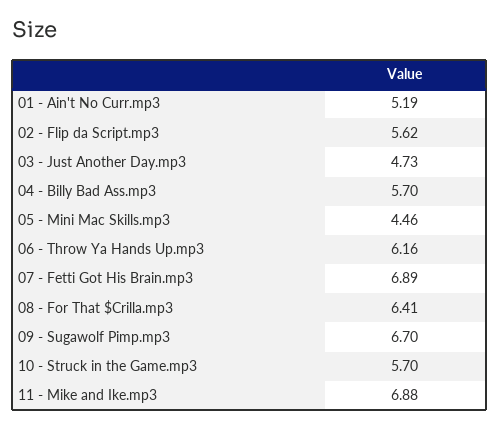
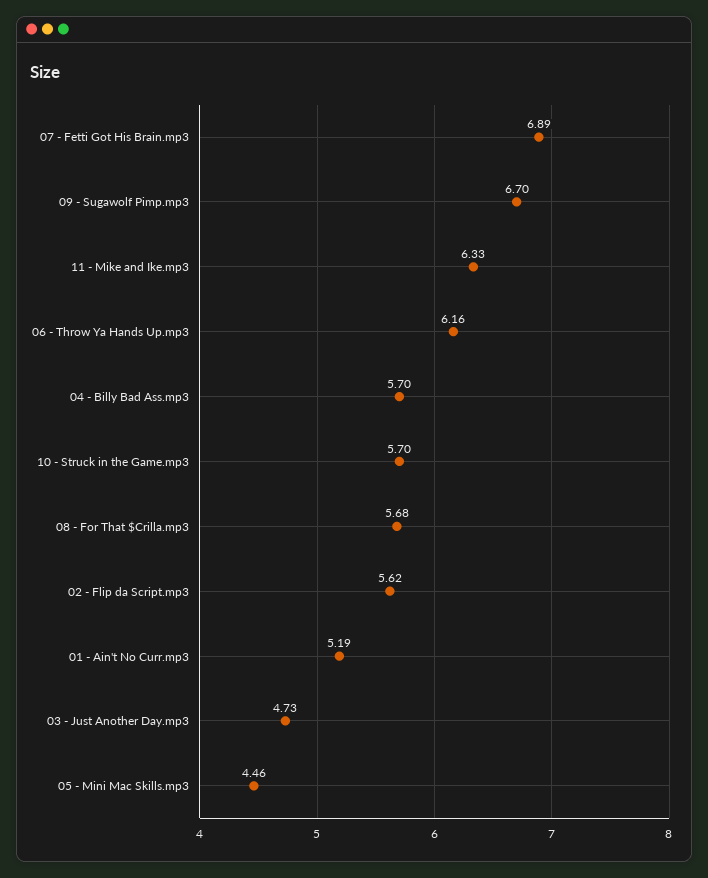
  {
    "01 - Ain't No Curr.mp3": 5.19,
    "02 - Flip da Script.mp3": 5.62,
    "03 - Just Another Day.mp3": 4.73,
    "04 - Billy Bad Ass.mp3": 5.7,
    "05 - Mini Mac Skills.mp3": 4.46,
    "06 - Throw Ya Hands Up.mp3": 6.16,
    "07 - Fetti Got His Brain.mp3": 6.89,
-   "08 - For That $Crilla.mp3": 6.41,
+   "08 - For That $Crilla.mp3": 5.68,
    "09 - Sugawolf Pimp.mp3": 6.7,
    "10 - Struck in the Game.mp3": 5.7,
-   "11 - Mike and Ike.mp3": 6.88
+   "11 - Mike and Ike.mp3": 6.33
  }

